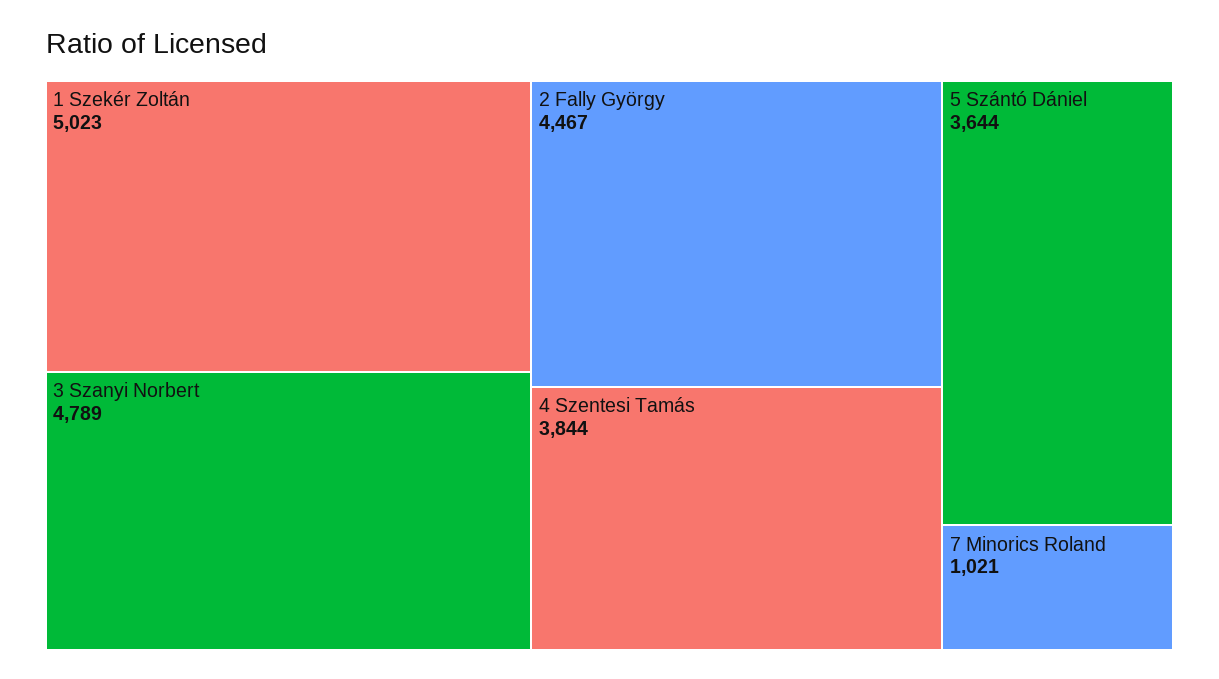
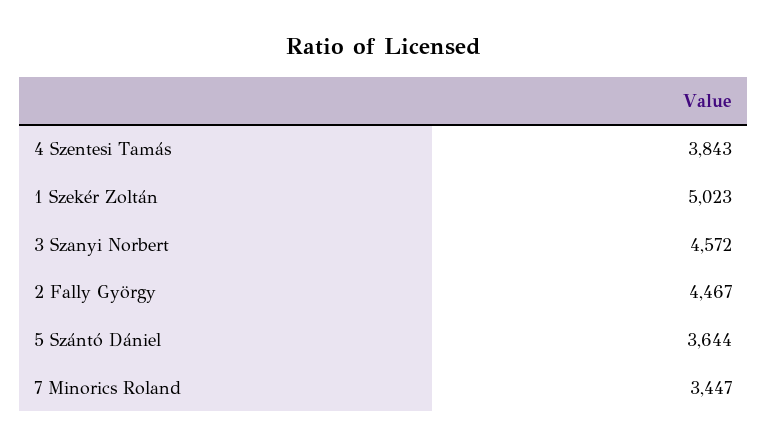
  {
    "1 Szekér Zoltán": 5023,
-   "3 Szanyi Norbert": 4789,
+   "3 Szanyi Norbert": 4572,
    "2 Fally György": 4467,
-   "4 Szentesi Tamás": 3844,
+   "4 Szentesi Tamás": 3843,
    "5 Szántó Dániel": 3644,
-   "7 Minorics Roland": 1021
+   "7 Minorics Roland": 3447
  }

